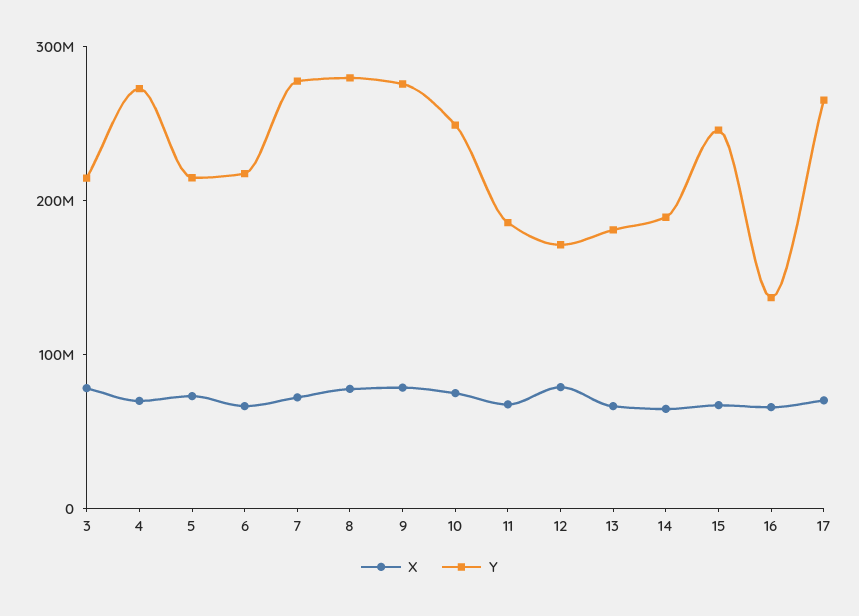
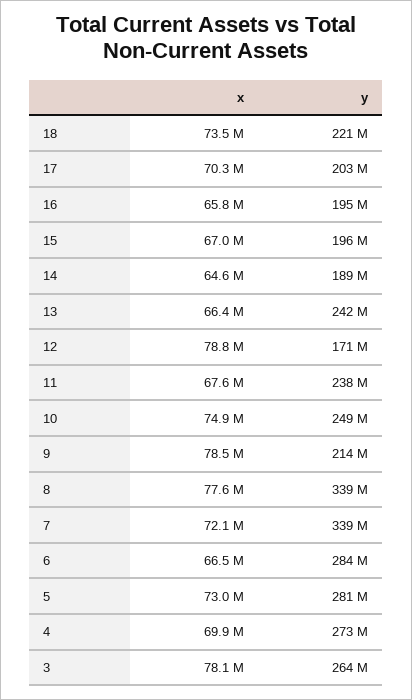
  {
    "X": {
      "3": 78100000,
      "4": 69900000,
      "5": 73000000,
      "6": 66500000,
      "7": 72100000,
      "8": 77600000,
      "9": 78500000,
      "10": 74900000,
      "11": 67600000,
      "12": 78800000,
      "13": 66400000,
      "14": 64600000,
      "15": 67000000,
      "16": 65800000,
-     "17": 70300000
+     "17": 70300000,
+     "18": 73500000
    },
    "Y": {
-     "3": 220000000,
+     "3": 264000000,
      "4": 273000000,
-     "5": 220000000,
+     "5": 281000000,
-     "6": 220000000,
+     "6": 284000000,
-     "7": 280000000,
+     "7": 339000000,
-     "8": 280000000,
+     "8": 339000000,
-     "9": 280000000,
+     "9": 214000000,
      "10": 249000000,
-     "11": 180000000,
+     "11": 238000000,
      "12": 171000000,
-     "13": 180000000,
+     "13": 242000000,
      "14": 189000000,
-     "15": 240000000,
+     "15": 196000000,
-     "16": 140000000,
+     "16": 195000000,
-     "17": 260000000
+     "17": 203000000,
+     "18": 221000000
    }
  }

